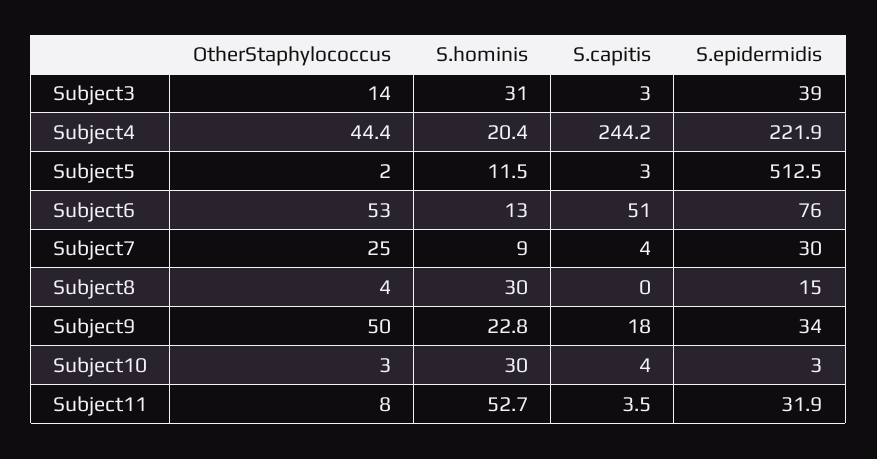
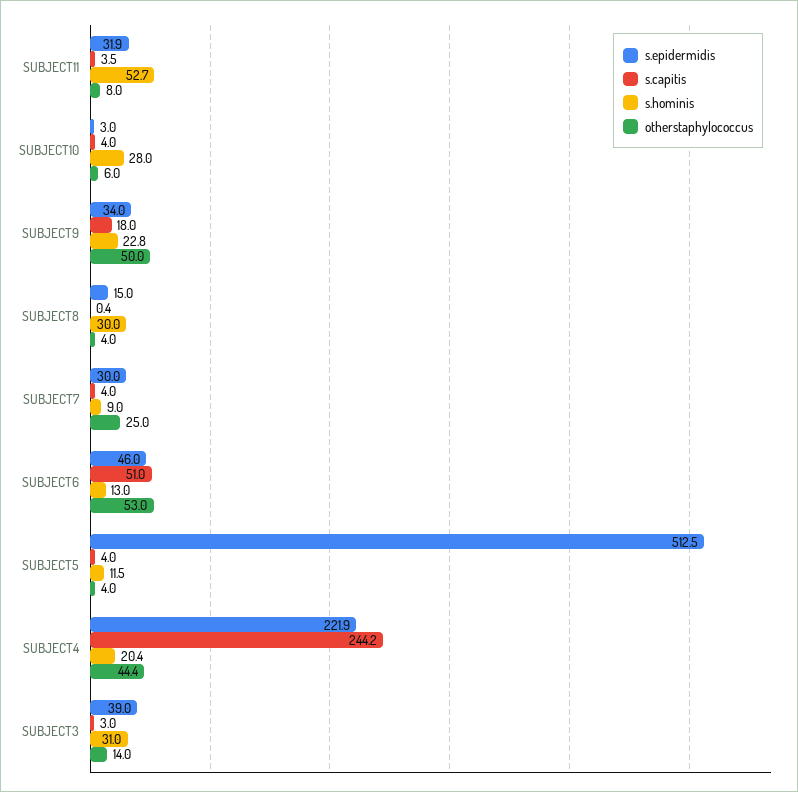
  {
    "OtherStaphylococcus": {
      "Subject3": 14,
      "Subject4": 44.4,
-     "Subject5": 2,
+     "Subject5": 4,
      "Subject6": 53,
      "Subject7": 25,
      "Subject8": 4,
      "Subject9": 50,
-     "Subject10": 3,
+     "Subject10": 6,
      "Subject11": 8
    },
    "S.hominis": {
      "Subject3": 31,
      "Subject4": 20.4,
      "Subject5": 11.5,
      "Subject6": 13,
      "Subject7": 9,
      "Subject8": 30,
      "Subject9": 22.8,
-     "Subject10": 30,
+     "Subject10": 28,
      "Subject11": 52.7
    },
    "S.capitis": {
      "Subject3": 3,
      "Subject4": 244.2,
-     "Subject5": 3,
+     "Subject5": 4,
      "Subject6": 51,
      "Subject7": 4,
-     "Subject8": 0,
+     "Subject8": 0.4,
      "Subject9": 18,
      "Subject10": 4,
      "Subject11": 3.5
    },
    "S.epidermidis": {
      "Subject3": 39,
      "Subject4": 221.9,
      "Subject5": 512.5,
-     "Subject6": 76,
+     "Subject6": 46,
      "Subject7": 30,
      "Subject8": 15,
      "Subject9": 34,
      "Subject10": 3,
      "Subject11": 31.9
    }
  }

